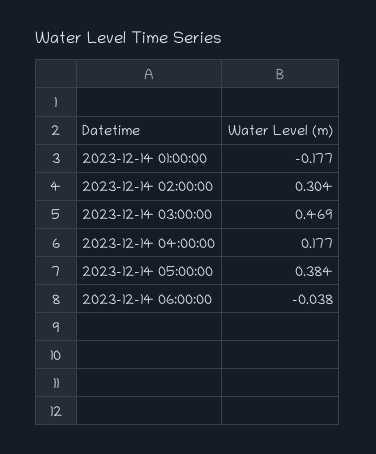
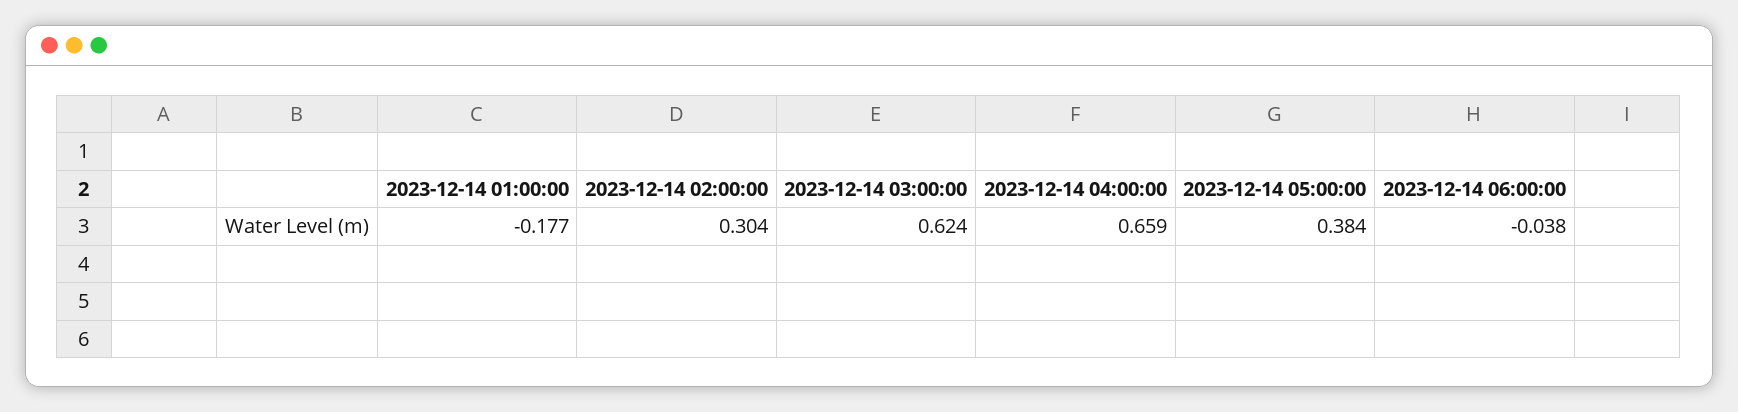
  {
    "2023-12-14 01:00:00": -0.177,
    "2023-12-14 02:00:00": 0.304,
-   "2023-12-14 03:00:00": 0.469,
+   "2023-12-14 03:00:00": 0.624,
-   "2023-12-14 04:00:00": 0.177,
+   "2023-12-14 04:00:00": 0.659,
    "2023-12-14 05:00:00": 0.384,
    "2023-12-14 06:00:00": -0.038
  }

